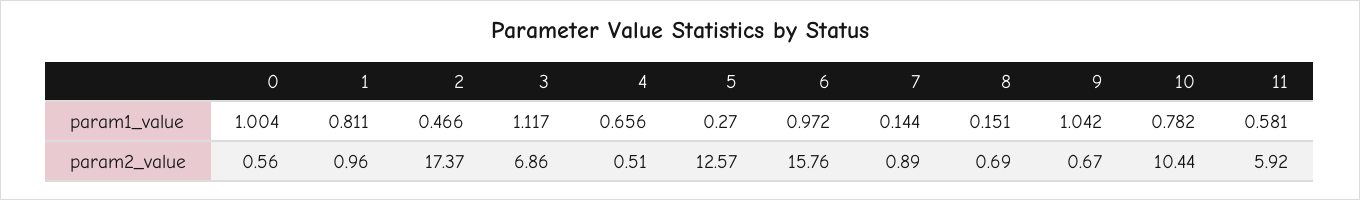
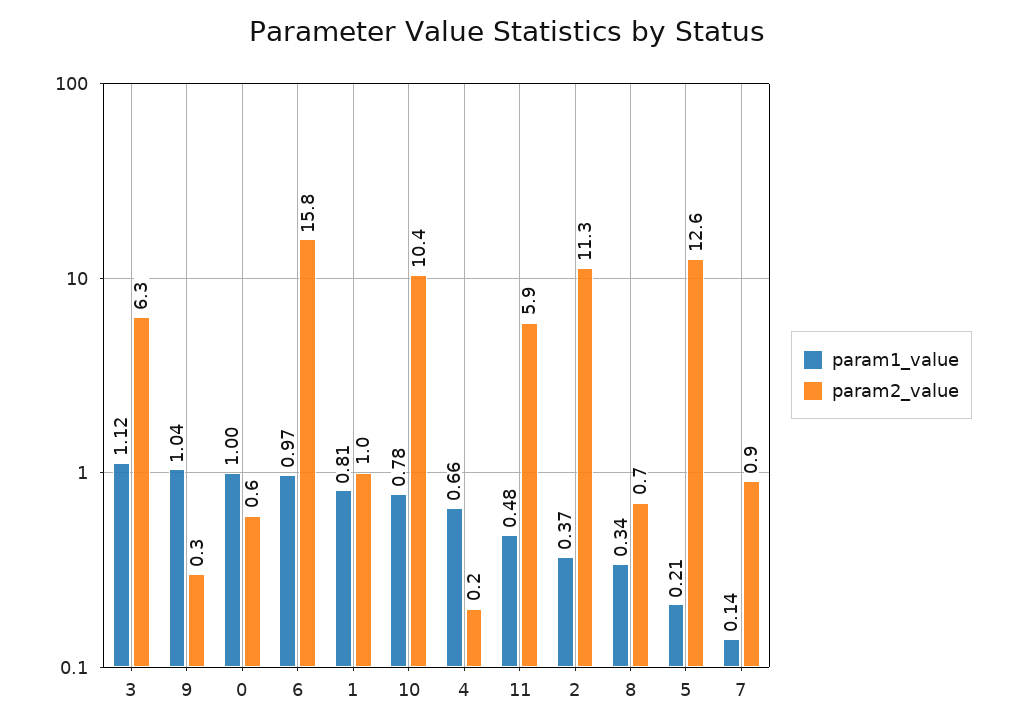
  {
    "param1_value": {
      "0": 1.004,
      "1": 0.811,
-     "2": 0.466,
+     "2": 0.37,
      "3": 1.117,
      "4": 0.656,
-     "5": 0.27,
+     "5": 0.21,
      "6": 0.972,
      "7": 0.144,
-     "8": 0.151,
+     "8": 0.34,
      "9": 1.042,
      "10": 0.782,
-     "11": 0.581
+     "11": 0.48
    },
    "param2_value": {
      "0": 0.56,
      "1": 0.96,
-     "2": 17.37,
+     "2": 11.3,
-     "3": 6.86,
+     "3": 6.3,
-     "4": 0.51,
+     "4": 0.2,
      "5": 12.57,
      "6": 15.76,
      "7": 0.89,
      "8": 0.69,
-     "9": 0.67,
+     "9": 0.3,
      "10": 10.44,
      "11": 5.92
    }
  }

